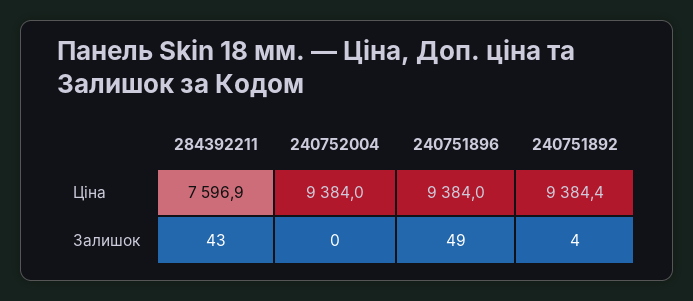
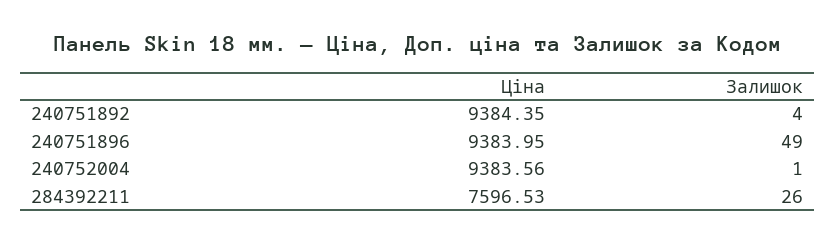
  {
    "284392211": {
-     "Ціна": 7596.9,
+     "Ціна": 7596.53,
-     "Залишок": 43
+     "Залишок": 26
    },
    "240752004": {
-     "Ціна": 9384,
+     "Ціна": 9383.56,
-     "Залишок": 0
+     "Залишок": 1
    },
    "240751896": {
      "Ціна": 9383.95,
      "Залишок": 49
    },
    "240751892": {
      "Ціна": 9384.35,
      "Залишок": 4
    }
  }

